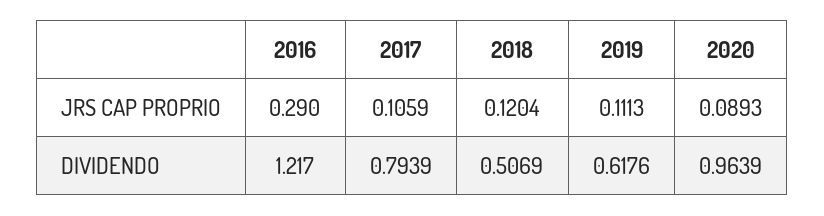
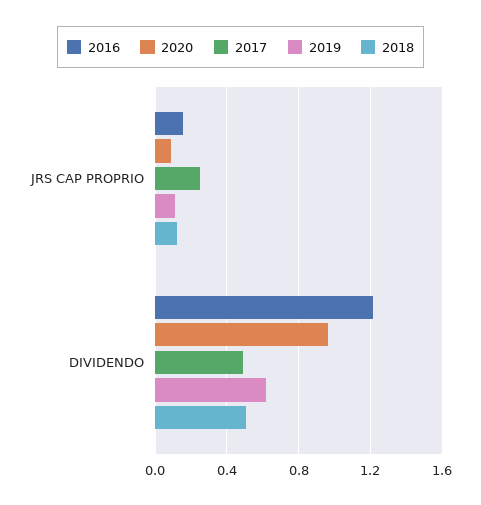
  {
    "2016": {
-     "JRS CAP PROPRIO": 0.29,
+     "JRS CAP PROPRIO": 0.15,
      "DIVIDENDO": 1.217
    },
    "2017": {
-     "JRS CAP PROPRIO": 0.1059,
+     "JRS CAP PROPRIO": 0.25,
-     "DIVIDENDO": 0.7939
+     "DIVIDENDO": 0.5
    },
    "2018": {
      "JRS CAP PROPRIO": 0.1204,
      "DIVIDENDO": 0.5069
    },
    "2019": {
      "JRS CAP PROPRIO": 0.1113,
      "DIVIDENDO": 0.6176
    },
    "2020": {
      "JRS CAP PROPRIO": 0.0893,
      "DIVIDENDO": 0.9639
    }
  }

